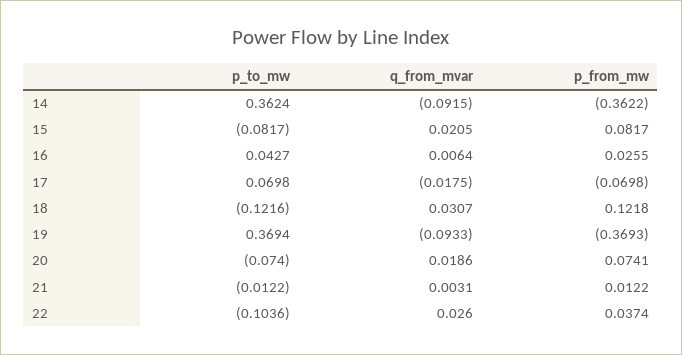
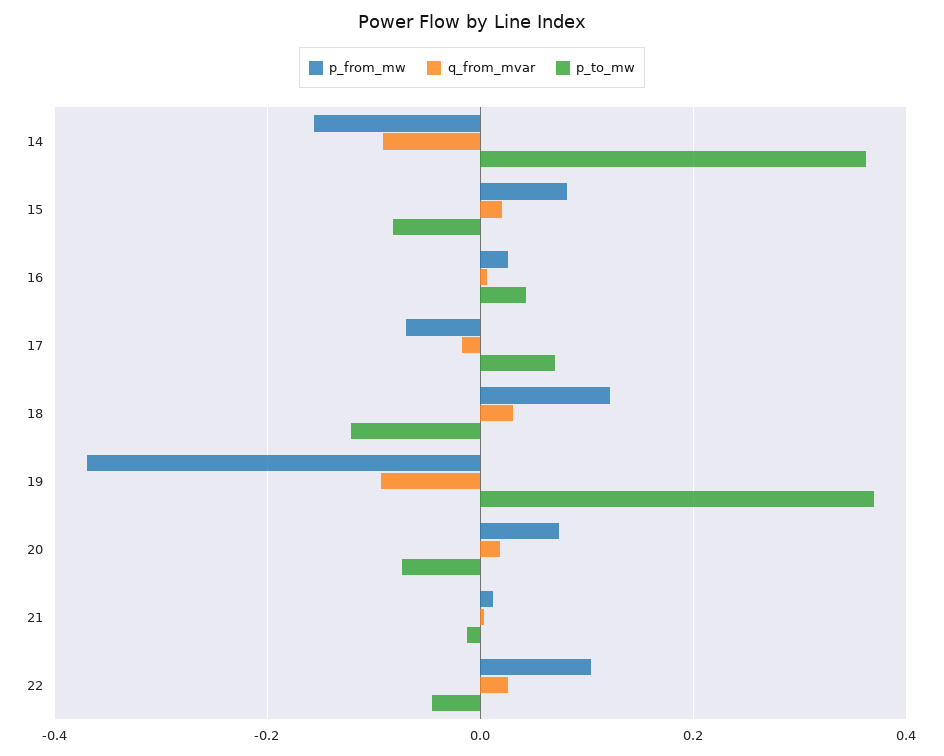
  {
    "p_to_mw": {
      "14": 0.3624,
      "15": -0.0817,
      "16": 0.0427,
      "17": 0.0698,
      "18": -0.1216,
      "19": 0.3694,
      "20": -0.074,
      "21": -0.0122,
-     "22": -0.1036
+     "22": -0.04
    },
    "q_from_mvar": {
      "14": -0.0915,
      "15": 0.0205,
      "16": 0.0064,
      "17": -0.0175,
      "18": 0.0307,
      "19": -0.0933,
      "20": 0.0186,
      "21": 0.0031,
      "22": 0.026
    },
    "p_from_mw": {
-     "14": -0.3622,
+     "14": -0.16,
      "15": 0.0817,
      "16": 0.0255,
      "17": -0.0698,
      "18": 0.1218,
      "19": -0.3693,
      "20": 0.0741,
      "21": 0.0122,
-     "22": 0.0374
+     "22": 0.1
    }
  }

